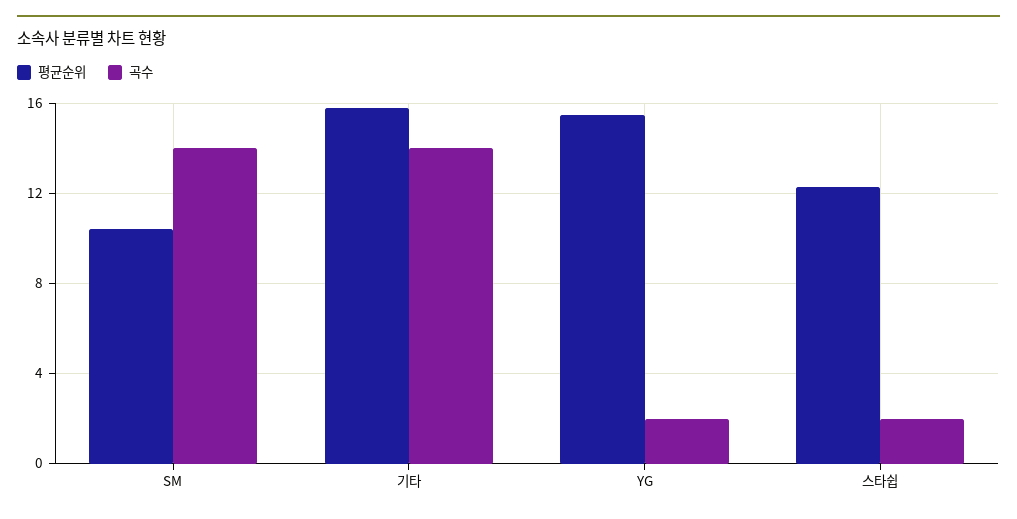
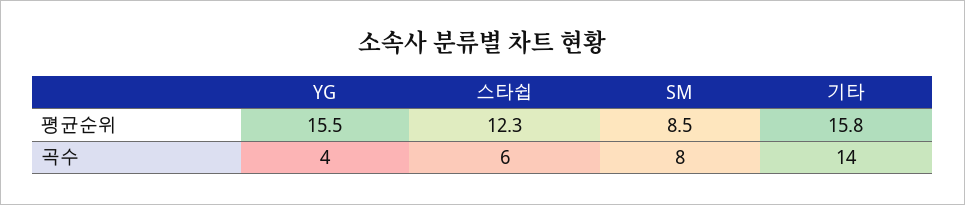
  {
    "평균순위": {
-     "SM": 10.5,
+     "SM": 8.5,
      "기타": 15.8,
      "YG": 15.5,
      "스타쉽": 12.3
    },
    "곡수": {
-     "SM": 14,
+     "SM": 8,
      "기타": 14,
-     "YG": 2,
+     "YG": 4,
-     "스타쉽": 2
+     "스타쉽": 6
    }
  }

